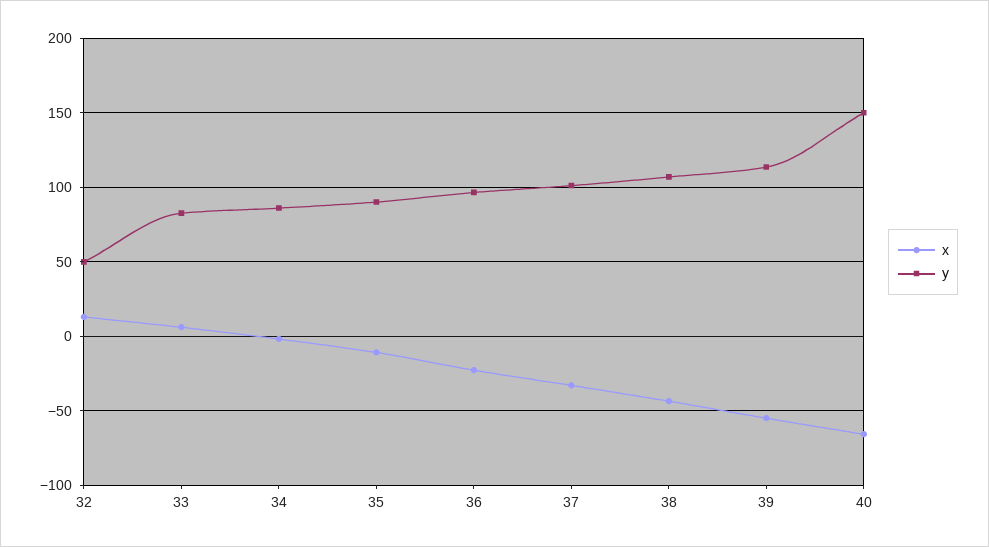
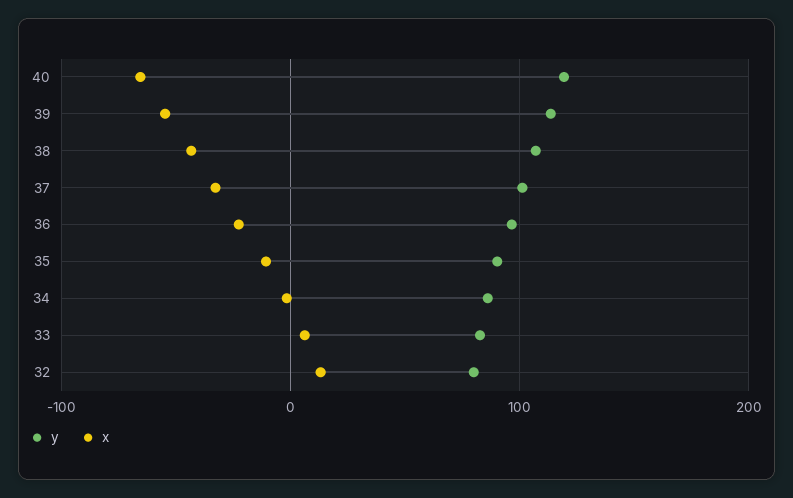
  {
    "x": {
      "32": 15,
      "33": 5,
      "34": 0,
      "35": -10,
      "36": -25,
      "37": -35,
      "38": -45,
      "39": -55,
      "40": -65
    },
    "y": {
-     "32": 50,
+     "32": 80,
      "33": 85,
      "34": 85,
      "35": 90,
      "36": 95,
      "37": 100,
      "38": 105,
      "39": 115,
-     "40": 150
+     "40": 120
    }
  }

